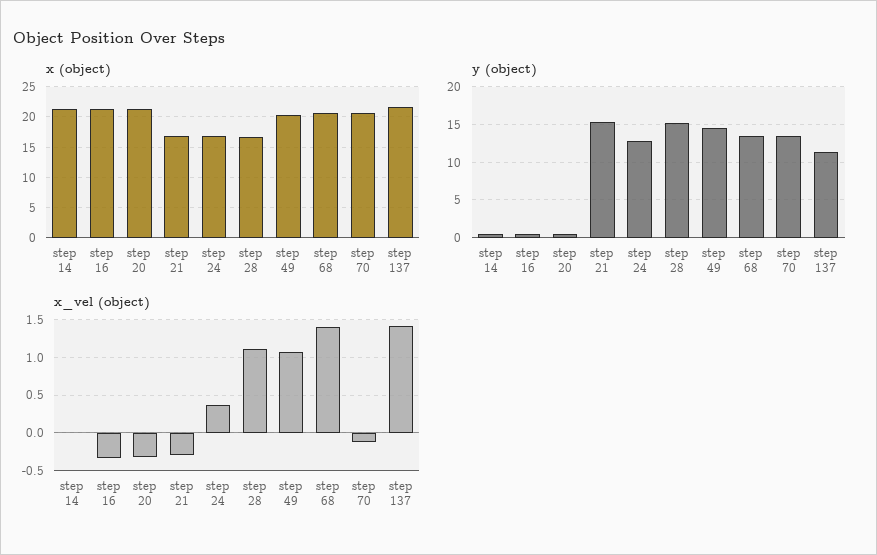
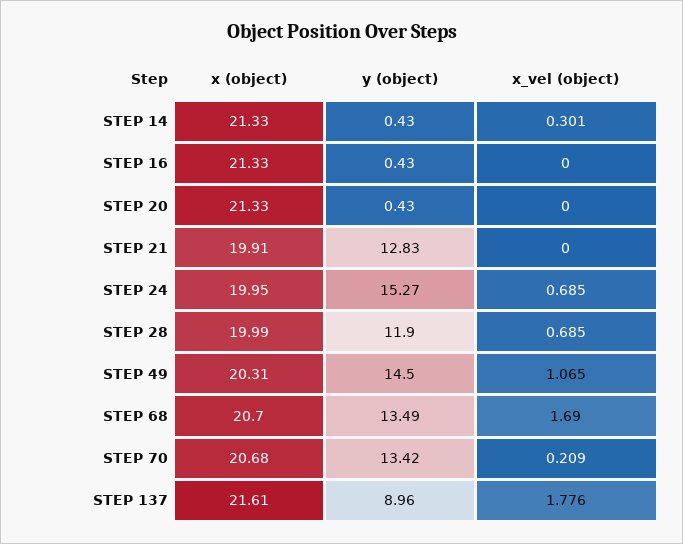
  {
    "x (object)": {
      "step 14": 21.33,
      "step 16": 21.33,
      "step 20": 21.33,
-     "step 21": 17,
+     "step 21": 19.91,
-     "step 24": 17,
+     "step 24": 19.95,
-     "step 28": 17,
+     "step 28": 19.99,
      "step 49": 20.31,
      "step 68": 20.7,
      "step 70": 20.68,
      "step 137": 21.61
    },
    "y (object)": {
      "step 14": 0.43,
      "step 16": 0.43,
      "step 20": 0.43,
-     "step 21": 15,
+     "step 21": 12.83,
-     "step 24": 13,
+     "step 24": 15.27,
-     "step 28": 15,
+     "step 28": 11.9,
      "step 49": 14.5,
      "step 68": 13.49,
      "step 70": 13.42,
-     "step 137": 11
+     "step 137": 8.96
    },
    "x_vel (object)": {
-     "step 14": 0,
+     "step 14": 0.301,
-     "step 16": -0.3,
+     "step 16": 0,
-     "step 20": -0.3,
+     "step 20": 0,
-     "step 21": -0.3,
+     "step 21": 0,
-     "step 24": 0.4,
+     "step 24": 0.685,
-     "step 28": 1.1,
+     "step 28": 0.685,
      "step 49": 1.065,
-     "step 68": 1.4,
+     "step 68": 1.69,
-     "step 70": -0.1,
+     "step 70": 0.209,
-     "step 137": 1.4
+     "step 137": 1.776
    }
  }

